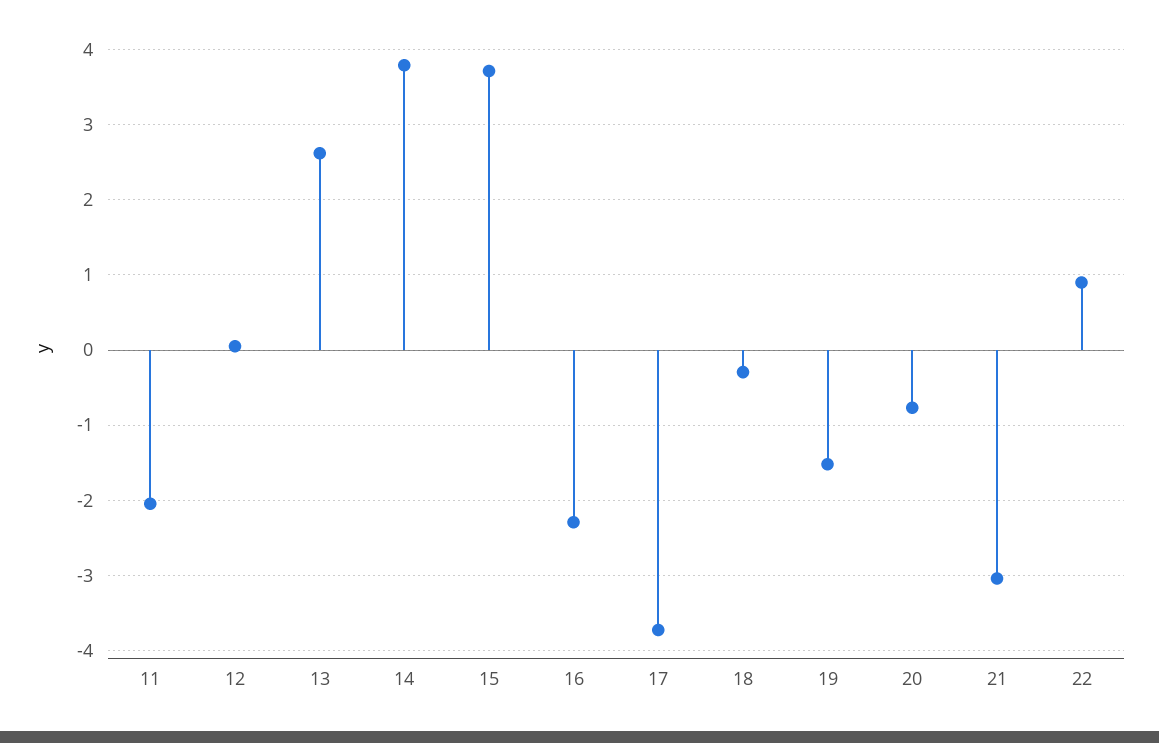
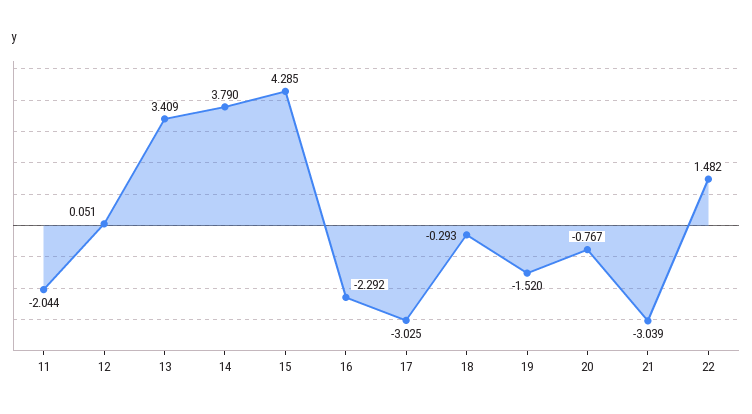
  {
    "11": -2.044,
    "12": 0.051,
-   "13": 2.6,
+   "13": 3.409,
    "14": 3.79,
-   "15": 3.7,
+   "15": 4.285,
    "16": -2.292,
-   "17": -3.7,
+   "17": -3.025,
    "18": -0.293,
    "19": -1.52,
    "20": -0.767,
    "21": -3.039,
-   "22": 0.9
+   "22": 1.482
  }

